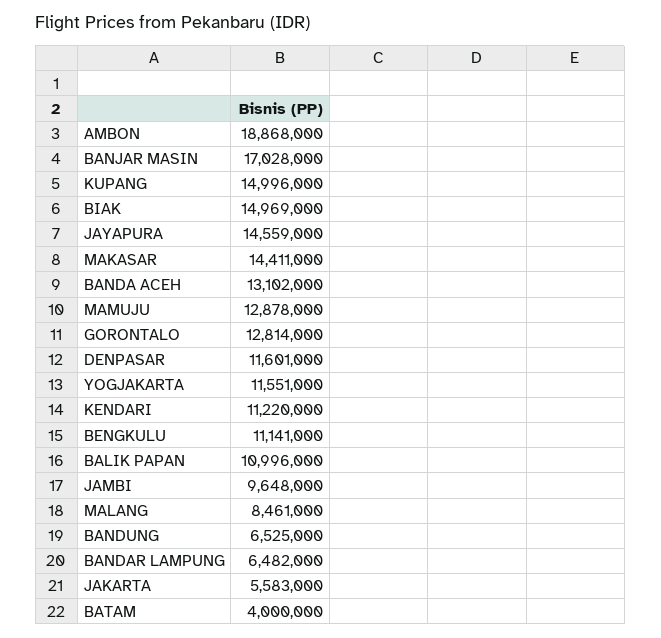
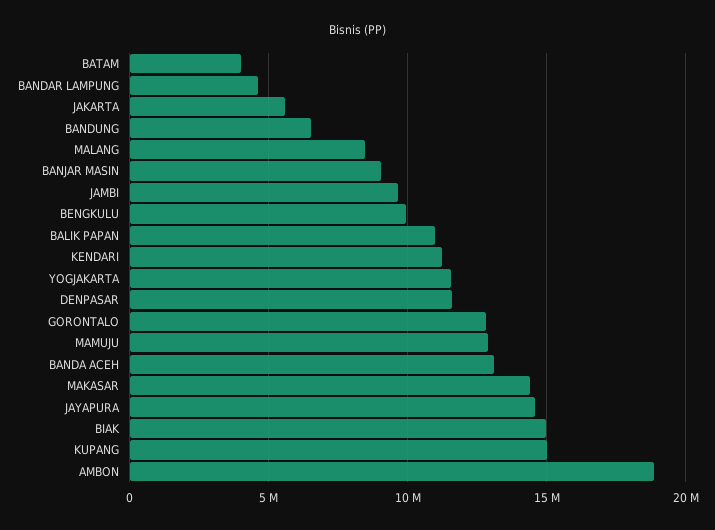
  {
    "AMBON": 18868000,
-   "BANJAR MASIN": 17028000,
+   "BANJAR MASIN": 9000000,
    "KUPANG": 14996000,
    "BIAK": 14969000,
    "JAYAPURA": 14559000,
    "MAKASAR": 14411000,
    "BANDA ACEH": 13102000,
    "MAMUJU": 12878000,
    "GORONTALO": 12814000,
    "DENPASAR": 11601000,
    "YOGJAKARTA": 11551000,
    "KENDARI": 11220000,
-   "BENGKULU": 11141000,
+   "BENGKULU": 10000000,
    "BALIK PAPAN": 10996000,
    "JAMBI": 9648000,
    "MALANG": 8461000,
    "BANDUNG": 6525000,
-   "BANDAR LAMPUNG": 6482000,
+   "BANDAR LAMPUNG": 4500000,
    "JAKARTA": 5583000,
    "BATAM": 4000000
  }

